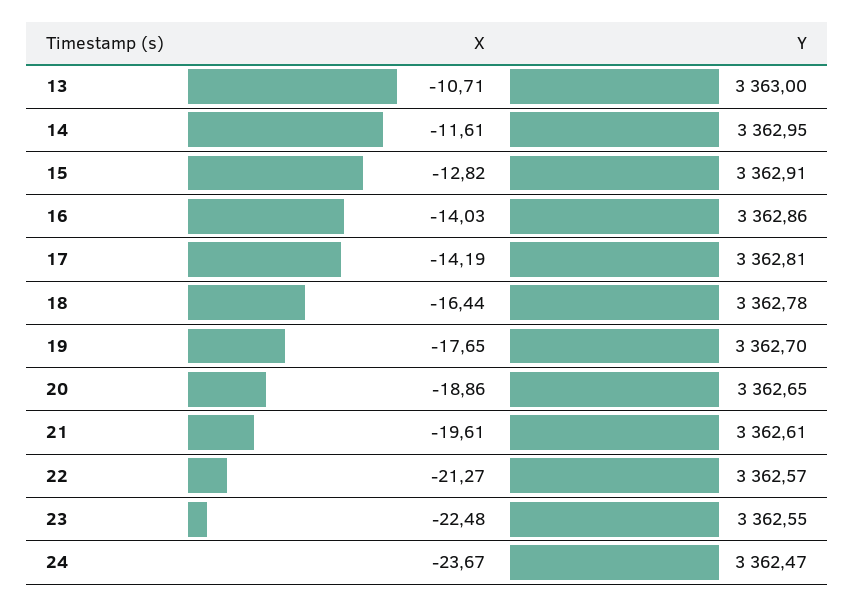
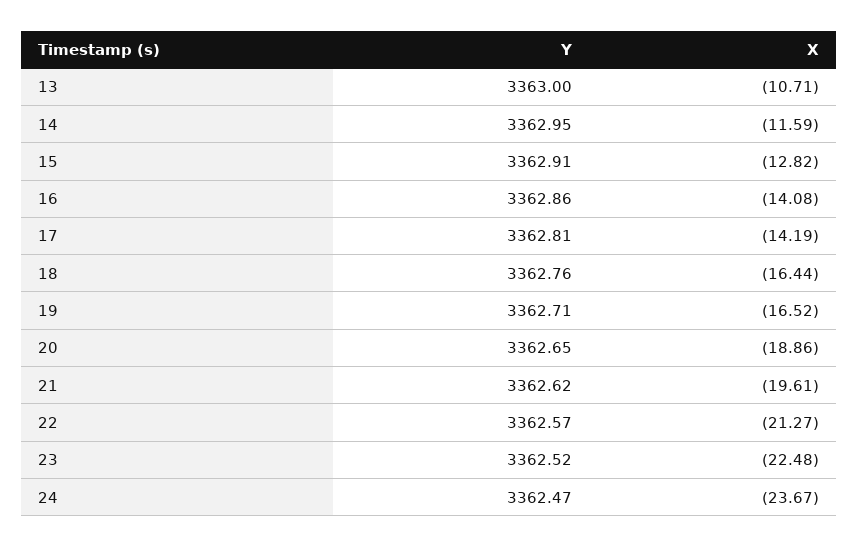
  {
    "X": {
      "13": -10.71,
-     "14": -11.61,
+     "14": -11.59,
      "15": -12.82,
-     "16": -14.03,
+     "16": -14.08,
      "17": -14.19,
      "18": -16.44,
-     "19": -17.65,
+     "19": -16.52,
      "20": -18.86,
      "21": -19.61,
      "22": -21.27,
      "23": -22.48,
      "24": -23.67
    },
    "Y": {
      "13": 3363,
      "14": 3362.95,
      "15": 3362.91,
      "16": 3362.86,
      "17": 3362.81,
-     "18": 3362.78,
+     "18": 3362.76,
-     "19": 3362.7,
+     "19": 3362.71,
      "20": 3362.65,
-     "21": 3362.61,
+     "21": 3362.62,
      "22": 3362.57,
-     "23": 3362.55,
+     "23": 3362.52,
      "24": 3362.47
    }
  }

